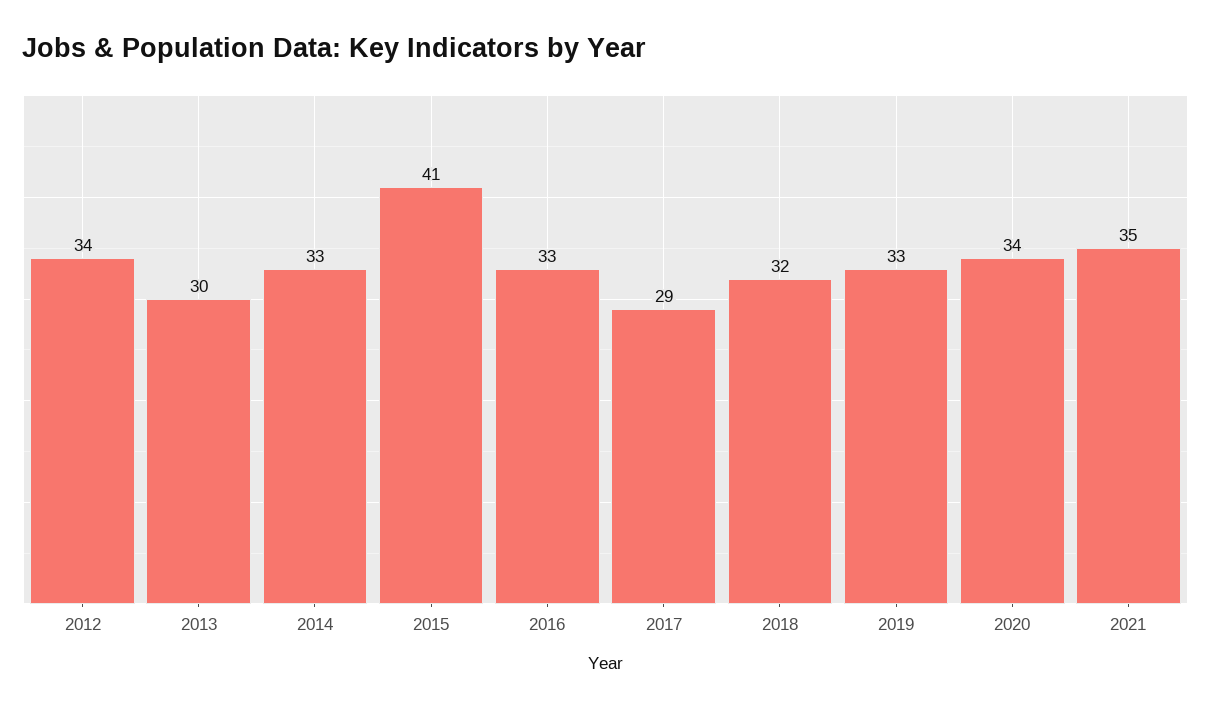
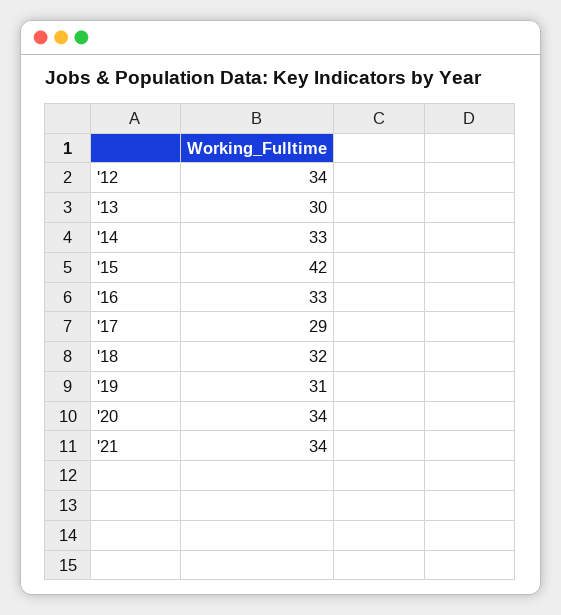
  {
    "2012": 34,
    "2013": 30,
    "2014": 33,
-   "2015": 41,
+   "2015": 42,
    "2016": 33,
    "2017": 29,
    "2018": 32,
-   "2019": 33,
+   "2019": 31,
    "2020": 34,
-   "2021": 35
+   "2021": 34
  }

